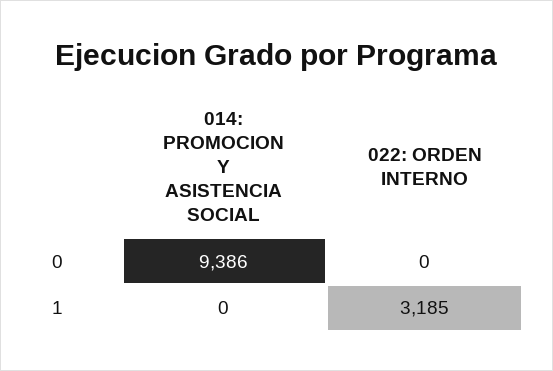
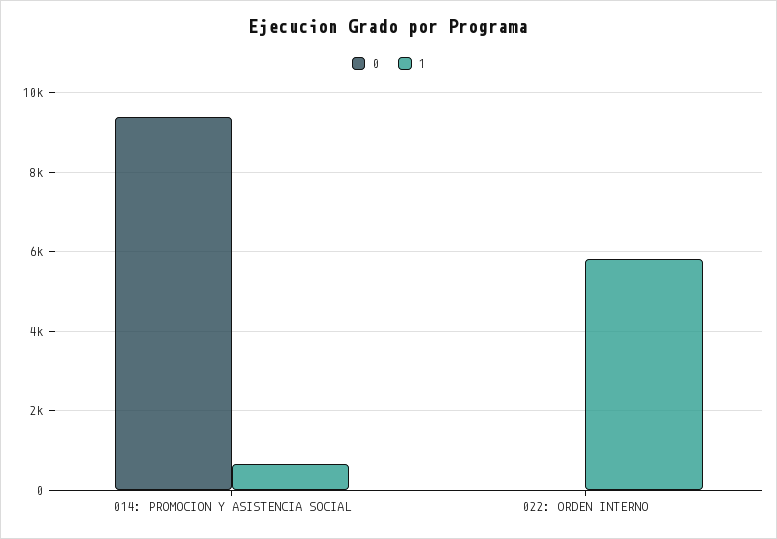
  {
    "0": {
      "014: PROMOCION Y ASISTENCIA SOCIAL": 9386,
      "022: ORDEN INTERNO": 0
    },
    "1": {
-     "014: PROMOCION Y ASISTENCIA SOCIAL": 0,
+     "014: PROMOCION Y ASISTENCIA SOCIAL": 600,
-     "022: ORDEN INTERNO": 3185
+     "022: ORDEN INTERNO": 5800
    }
  }

